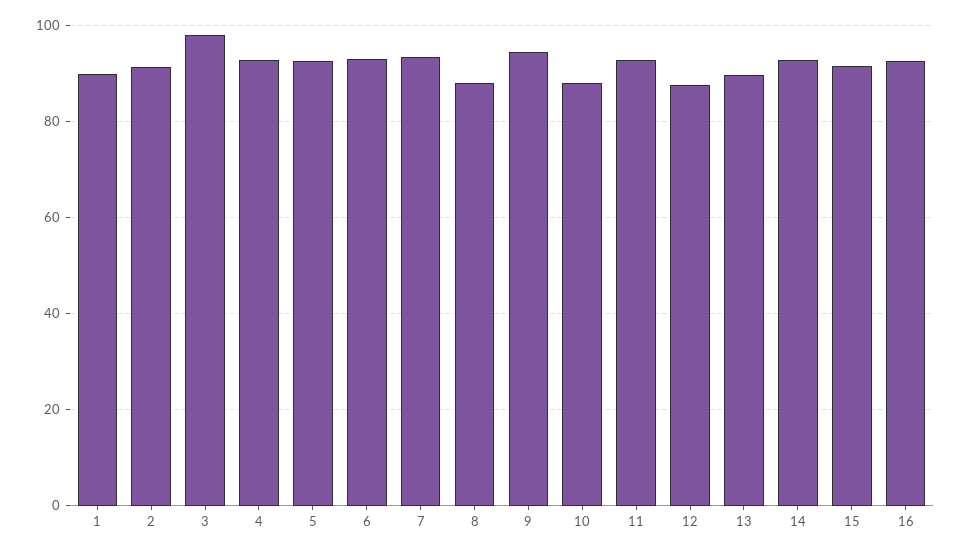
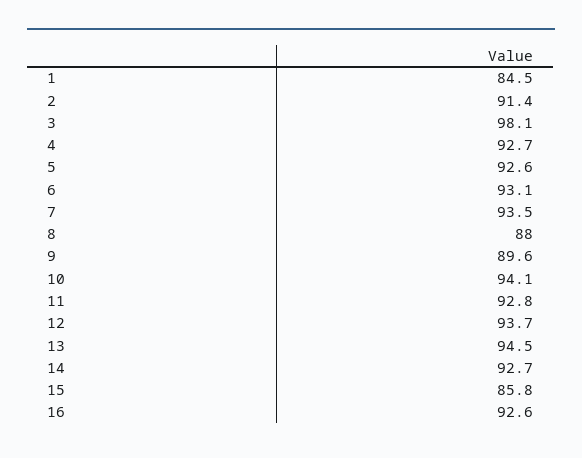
  {
-   "1": 90,
+   "1": 84.5,
    "2": 91.4,
    "3": 98.1,
    "4": 92.7,
    "5": 92.6,
    "6": 93.1,
    "7": 93.5,
    "8": 88,
-   "9": 94,
+   "9": 89.6,
-   "10": 88,
+   "10": 94.1,
    "11": 92.8,
-   "12": 88,
+   "12": 93.7,
-   "13": 90,
+   "13": 94.5,
    "14": 92.7,
-   "15": 92,
+   "15": 85.8,
    "16": 92.6
  }

